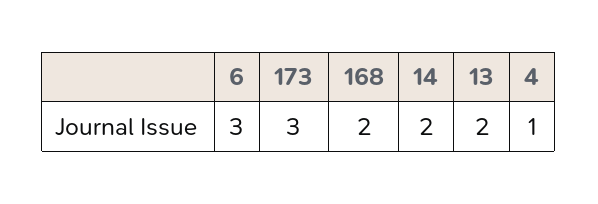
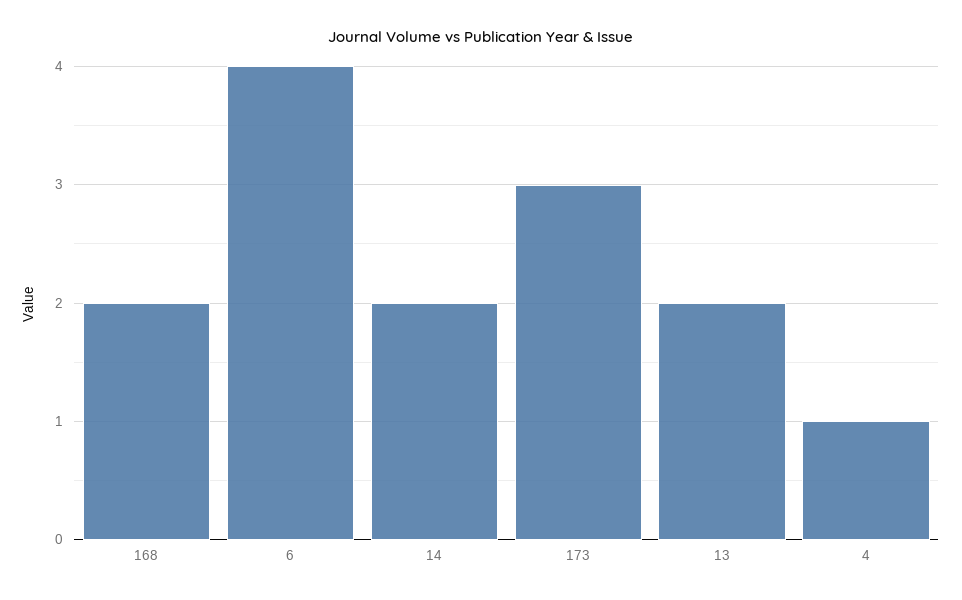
  {
-   "6": 3,
+   "6": 4,
    "173": 3,
    "168": 2,
    "14": 2,
    "13": 2,
    "4": 1
  }

